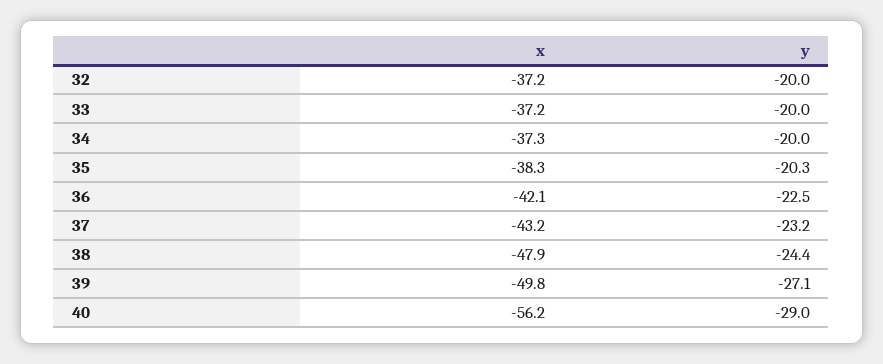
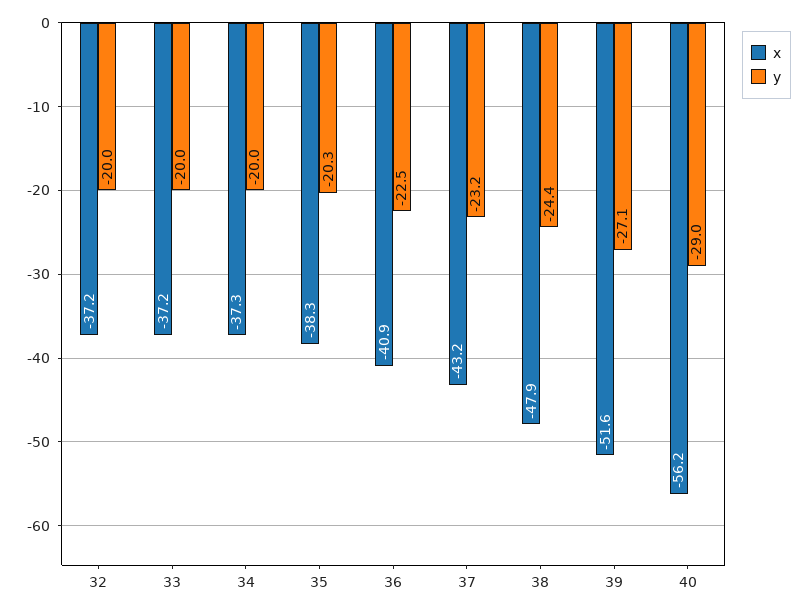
  {
    "x": {
      "32": -37.2,
      "33": -37.2,
      "34": -37.3,
      "35": -38.3,
-     "36": -42.1,
+     "36": -40.9,
      "37": -43.2,
      "38": -47.9,
-     "39": -49.8,
+     "39": -51.6,
      "40": -56.2
    },
    "y": {
      "32": -20,
      "33": -20,
      "34": -20,
      "35": -20.3,
      "36": -22.5,
      "37": -23.2,
      "38": -24.4,
      "39": -27.1,
      "40": -29
    }
  }

